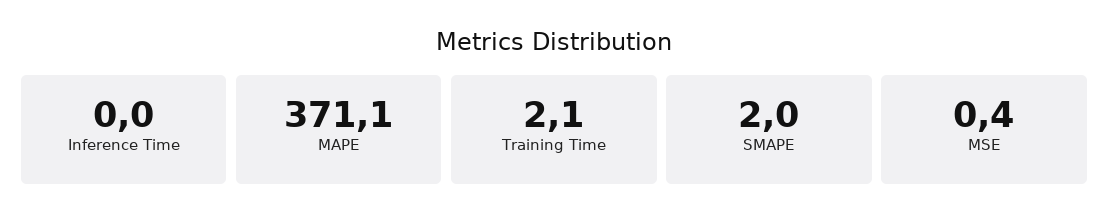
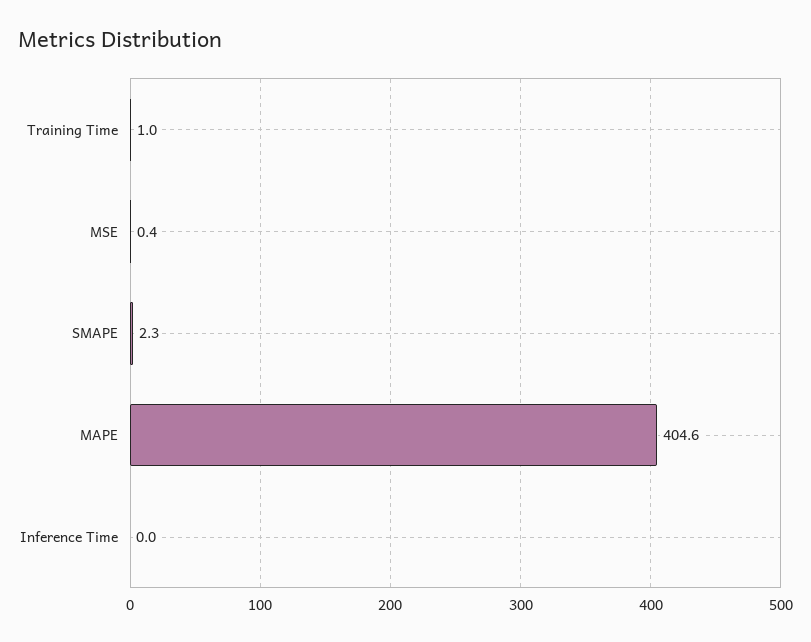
  {
    "Inference Time": 0,
-   "MAPE": 371.1,
+   "MAPE": 404.6,
-   "Training Time": 2.1,
+   "Training Time": 1,
-   "SMAPE": 2,
+   "SMAPE": 2.3,
    "MSE": 0.4
  }

